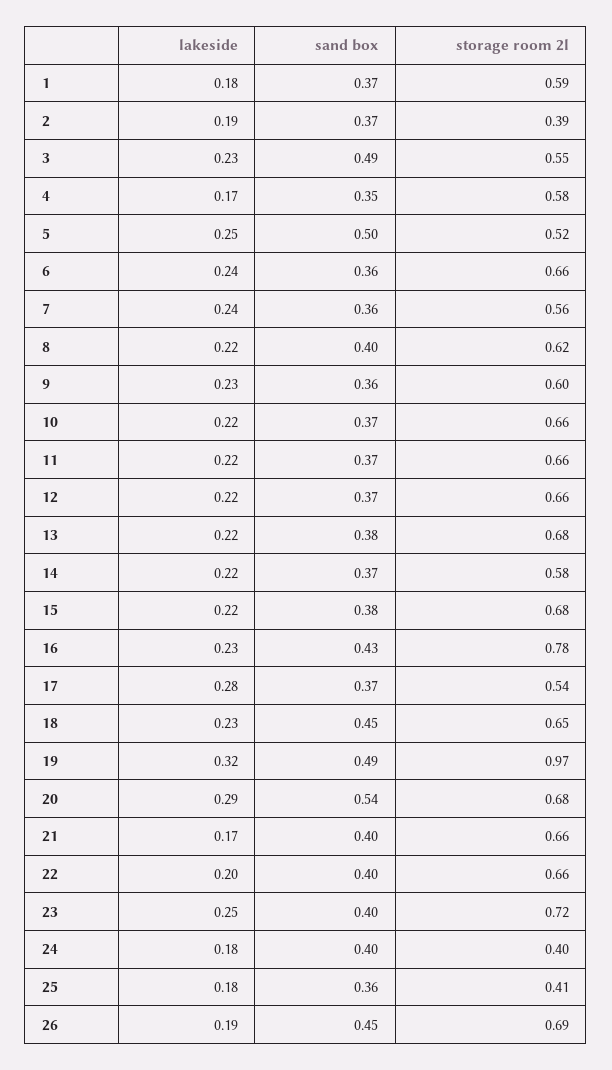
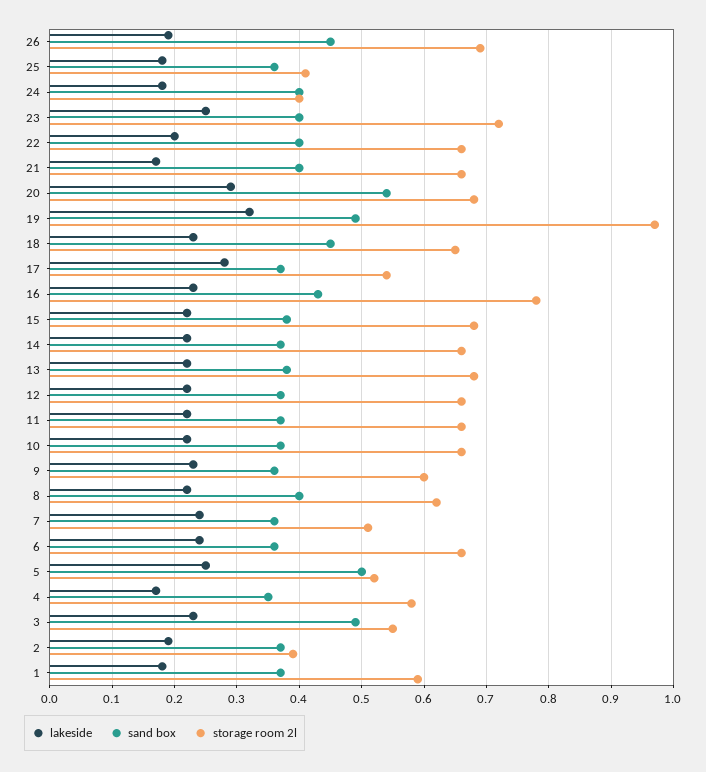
  {
    "lakeside": {
      "1": 0.18,
      "2": 0.19,
      "3": 0.23,
      "4": 0.17,
      "5": 0.25,
      "6": 0.24,
      "7": 0.24,
      "8": 0.22,
      "9": 0.23,
      "10": 0.22,
      "11": 0.22,
      "12": 0.22,
      "13": 0.22,
      "14": 0.22,
      "15": 0.22,
      "16": 0.23,
      "17": 0.28,
      "18": 0.23,
      "19": 0.32,
      "20": 0.29,
      "21": 0.17,
      "22": 0.2,
      "23": 0.25,
      "24": 0.18,
      "25": 0.18,
      "26": 0.19
    },
    "sand box": {
      "1": 0.37,
      "2": 0.37,
      "3": 0.49,
      "4": 0.35,
      "5": 0.5,
      "6": 0.36,
      "7": 0.36,
      "8": 0.4,
      "9": 0.36,
      "10": 0.37,
      "11": 0.37,
      "12": 0.37,
      "13": 0.38,
      "14": 0.37,
      "15": 0.38,
      "16": 0.43,
      "17": 0.37,
      "18": 0.45,
      "19": 0.49,
      "20": 0.54,
      "21": 0.4,
      "22": 0.4,
      "23": 0.4,
      "24": 0.4,
      "25": 0.36,
      "26": 0.45
    },
    "storage room 2l": {
      "1": 0.59,
      "2": 0.39,
      "3": 0.55,
      "4": 0.58,
      "5": 0.52,
      "6": 0.66,
-     "7": 0.56,
+     "7": 0.51,
      "8": 0.62,
      "9": 0.6,
      "10": 0.66,
      "11": 0.66,
      "12": 0.66,
      "13": 0.68,
-     "14": 0.58,
+     "14": 0.66,
      "15": 0.68,
      "16": 0.78,
      "17": 0.54,
      "18": 0.65,
      "19": 0.97,
      "20": 0.68,
      "21": 0.66,
      "22": 0.66,
      "23": 0.72,
      "24": 0.4,
      "25": 0.41,
      "26": 0.69
    }
  }

